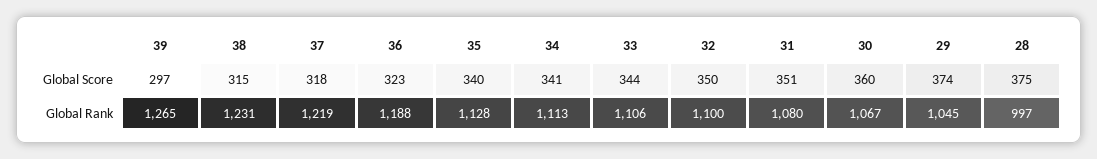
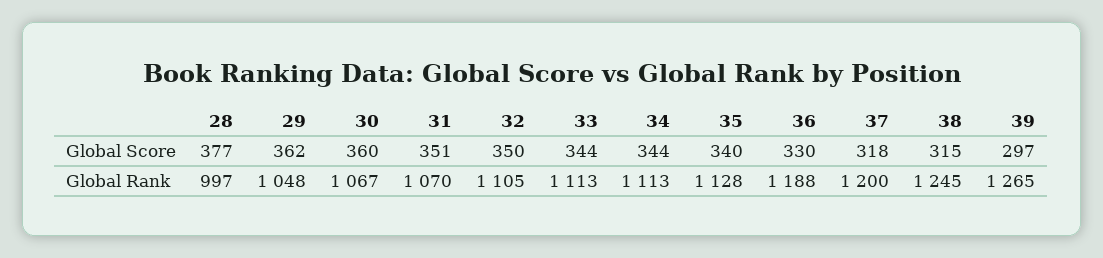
  {
    "39": {
      "Global Score": 297,
      "Global Rank": 1265
    },
    "38": {
      "Global Score": 315,
-     "Global Rank": 1231
+     "Global Rank": 1245
    },
    "37": {
      "Global Score": 318,
-     "Global Rank": 1219
+     "Global Rank": 1200
    },
    "36": {
-     "Global Score": 323,
+     "Global Score": 330,
      "Global Rank": 1188
    },
    "35": {
      "Global Score": 340,
      "Global Rank": 1128
    },
    "34": {
-     "Global Score": 341,
+     "Global Score": 344,
      "Global Rank": 1113
    },
    "33": {
      "Global Score": 344,
-     "Global Rank": 1106
+     "Global Rank": 1113
    },
    "32": {
      "Global Score": 350,
-     "Global Rank": 1100
+     "Global Rank": 1105
    },
    "31": {
      "Global Score": 351,
-     "Global Rank": 1080
+     "Global Rank": 1070
    },
    "30": {
      "Global Score": 360,
      "Global Rank": 1067
    },
    "29": {
-     "Global Score": 374,
+     "Global Score": 362,
-     "Global Rank": 1045
+     "Global Rank": 1048
    },
    "28": {
-     "Global Score": 375,
+     "Global Score": 377,
      "Global Rank": 997
    }
  }

